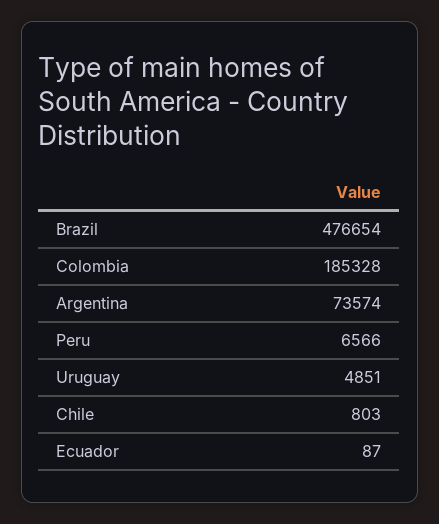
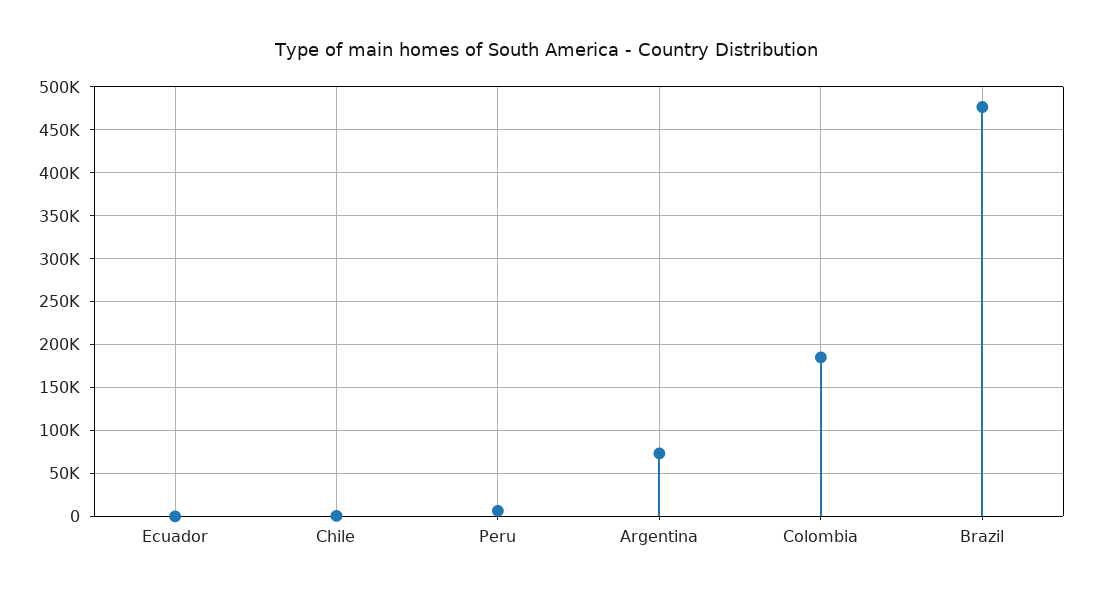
  {
    "Brazil": 476654,
    "Colombia": 185328,
    "Argentina": 73574,
    "Peru": 6566,
-   "Uruguay": 4851,
    "Chile": 803,
    "Ecuador": 87
  }

